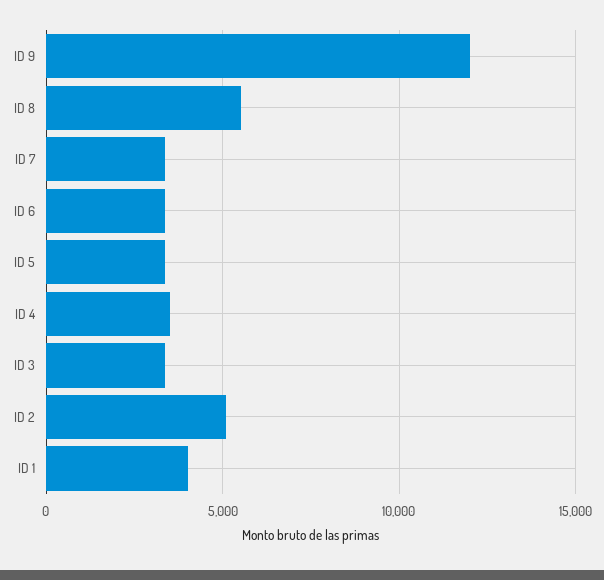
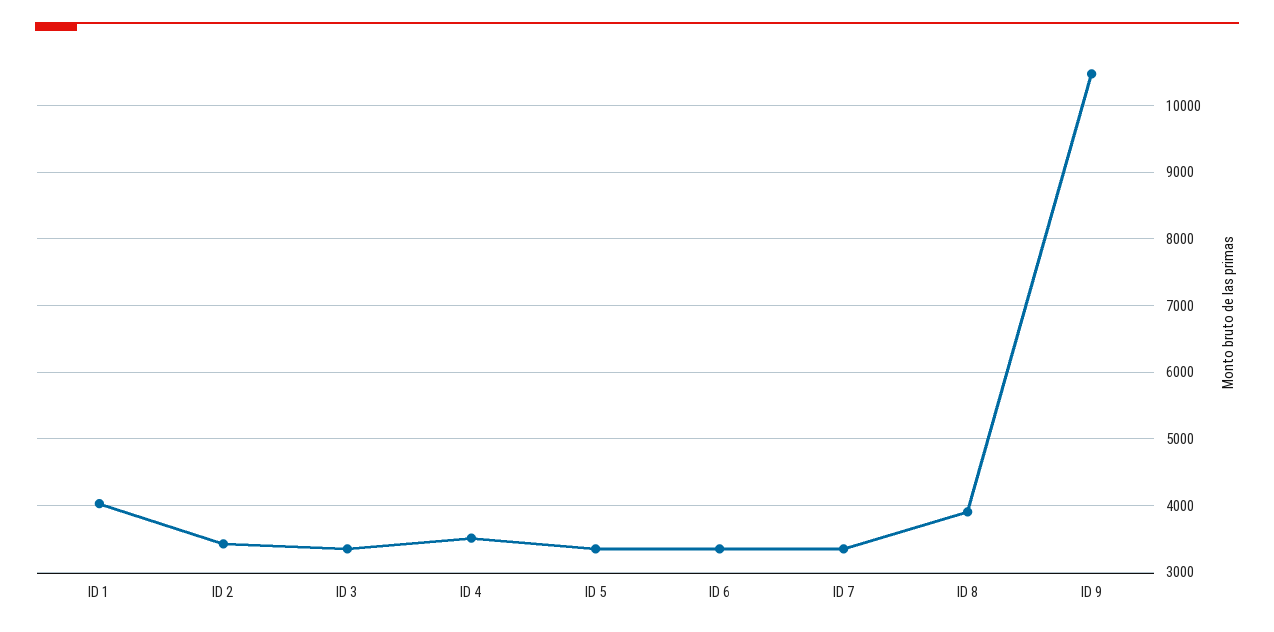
  {
-   "ID 9": 12000,
+   "ID 9": 10500,
-   "ID 8": 5500,
+   "ID 8": 3900,
    "ID 7": 3300,
    "ID 6": 3300,
    "ID 5": 3300,
    "ID 4": 3500,
    "ID 3": 3300,
-   "ID 2": 5000,
+   "ID 2": 3400,
    "ID 1": 4000
  }

